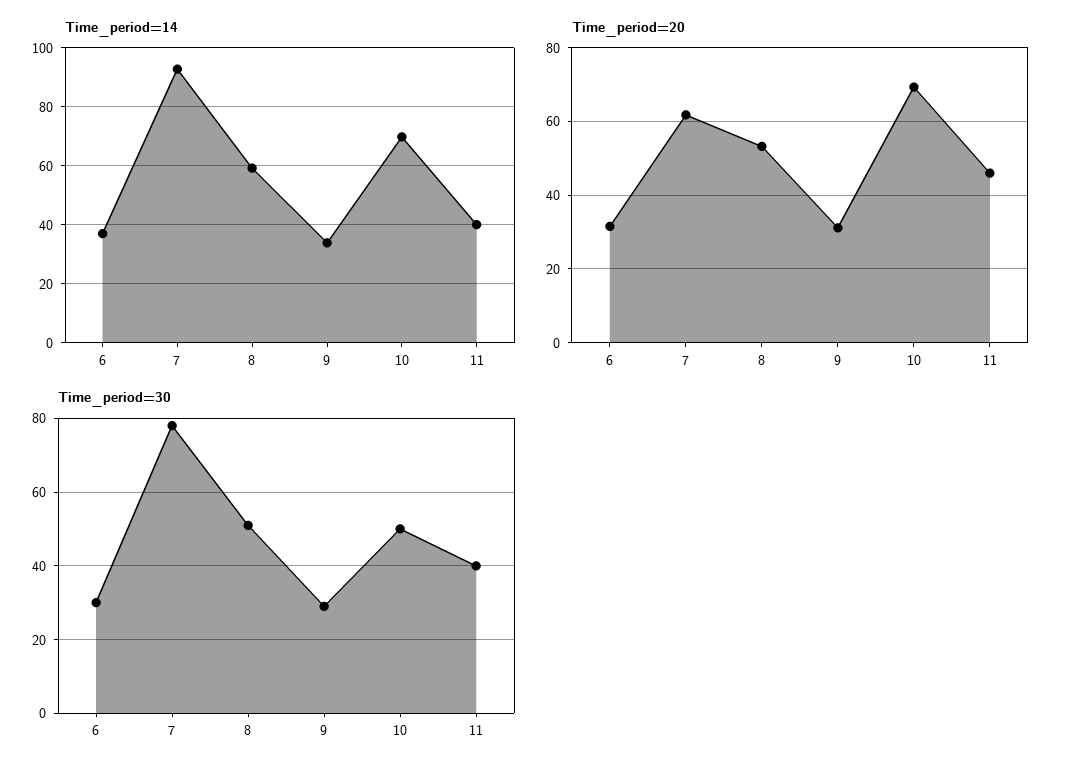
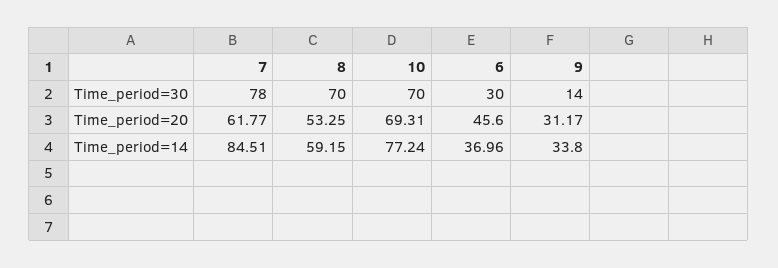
  {
    "Time_period=14": {
      "6": 36.96,
-     "7": 92.5,
+     "7": 84.51,
      "8": 59.15,
      "9": 33.8,
-     "10": 70,
+     "10": 77.24
-     "11": 40
    },
    "Time_period=20": {
-     "6": 32,
+     "6": 45.6,
      "7": 61.77,
      "8": 53.25,
      "9": 31.17,
-     "10": 69.31,
+     "10": 69.31
-     "11": 46
    },
    "Time_period=30": {
      "6": 30,
      "7": 78,
-     "8": 50,
+     "8": 70,
-     "9": 30,
+     "9": 14,
-     "10": 50,
+     "10": 70
-     "11": 40
    }
  }

